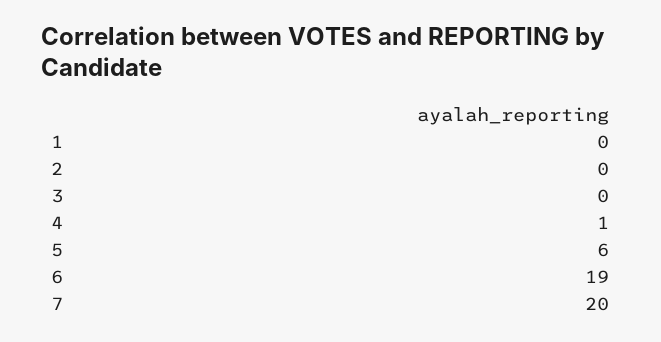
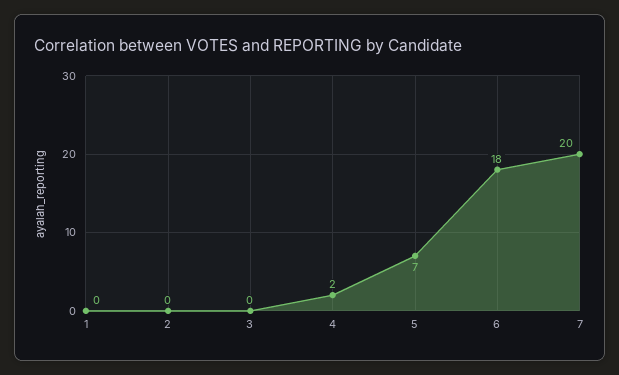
  {
    "1": 0,
    "2": 0,
    "3": 0,
-   "4": 1,
+   "4": 2,
-   "5": 6,
+   "5": 7,
-   "6": 19,
+   "6": 18,
    "7": 20
  }

